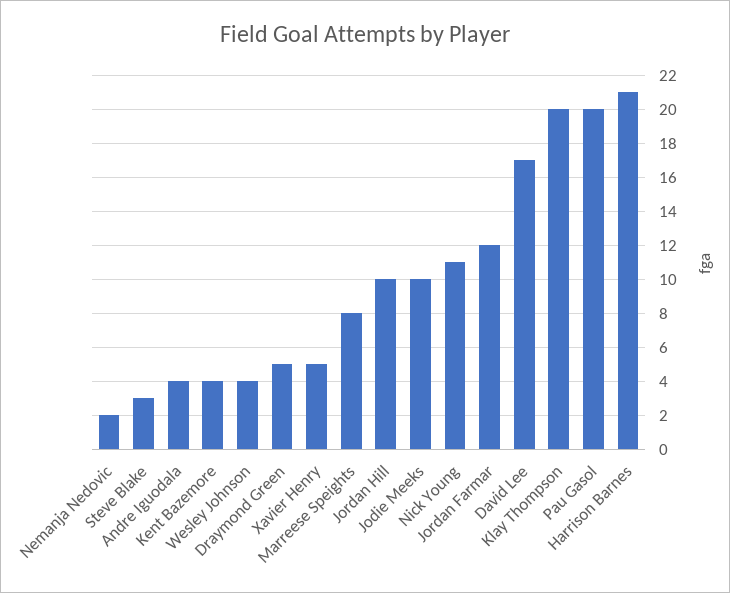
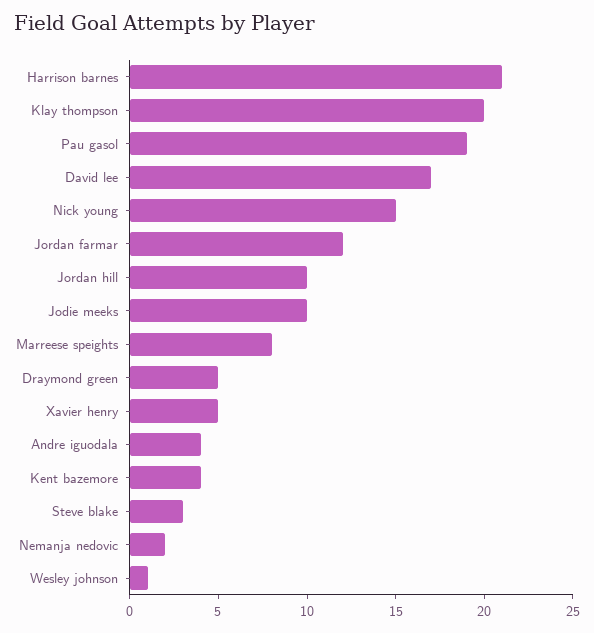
  {
    "Nemanja Nedovic": 2,
    "Steve Blake": 3,
    "Andre Iguodala": 4,
    "Kent Bazemore": 4,
-   "Wesley Johnson": 4,
+   "Wesley Johnson": 1,
    "Draymond Green": 5,
    "Xavier Henry": 5,
    "Marreese Speights": 8,
    "Jordan Hill": 10,
    "Jodie Meeks": 10,
-   "Nick Young": 11,
+   "Nick Young": 15,
    "Jordan Farmar": 12,
    "David Lee": 17,
    "Klay Thompson": 20,
-   "Pau Gasol": 20,
+   "Pau Gasol": 19,
    "Harrison Barnes": 21
  }

